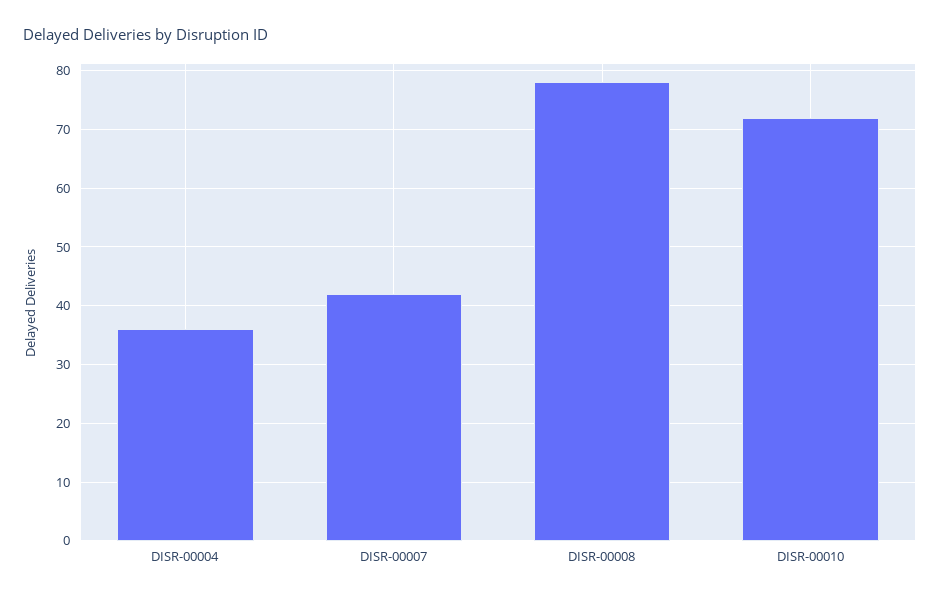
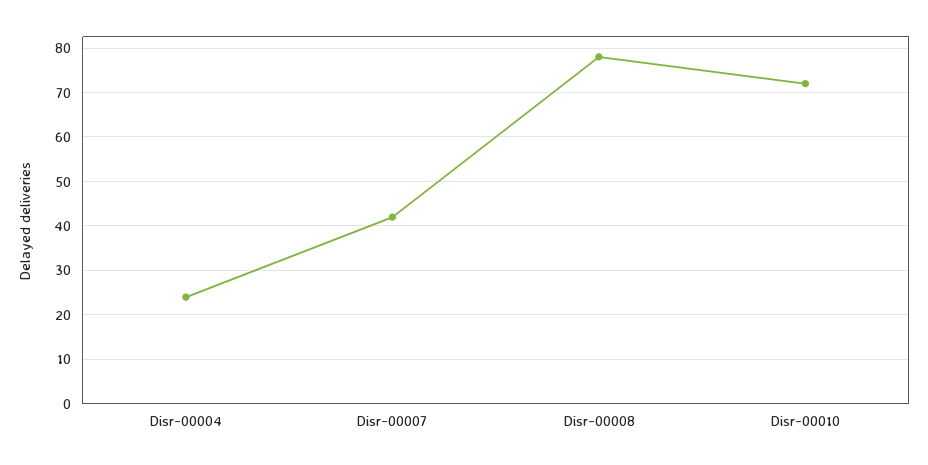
  {
-   "DISR-00004": 35,
+   "DISR-00004": 25,
    "DISR-00007": 40,
    "DISR-00008": 80,
    "DISR-00010": 70
  }

